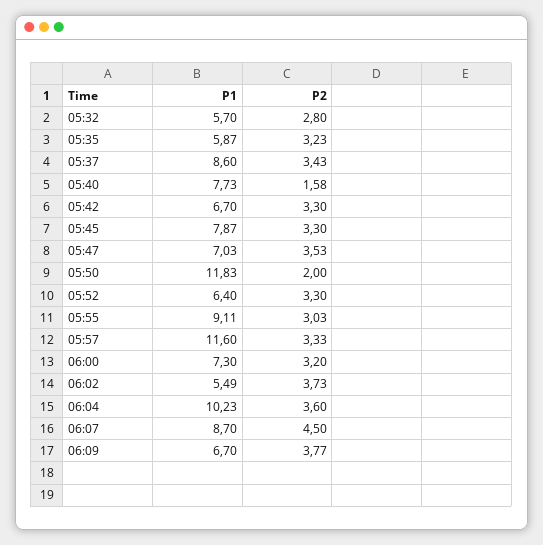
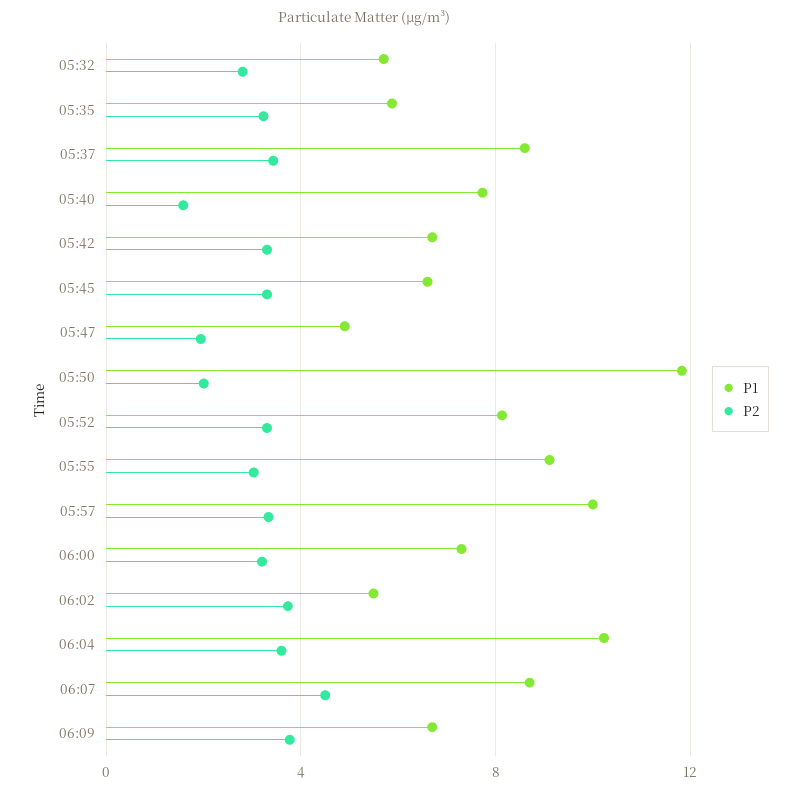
  {
    "P1": {
      "05:32": 5.7,
      "05:35": 5.87,
      "05:37": 8.6,
      "05:40": 7.73,
      "05:42": 6.7,
-     "05:45": 7.87,
+     "05:45": 6.5,
-     "05:47": 7.03,
+     "05:47": 5,
      "05:50": 11.83,
-     "05:52": 6.4,
+     "05:52": 8,
      "05:55": 9.11,
-     "05:57": 11.6,
+     "05:57": 10,
      "06:00": 7.3,
      "06:02": 5.49,
      "06:04": 10.23,
      "06:07": 8.7,
      "06:09": 6.7
    },
    "P2": {
      "05:32": 2.8,
      "05:35": 3.23,
      "05:37": 3.43,
      "05:40": 1.58,
      "05:42": 3.3,
      "05:45": 3.3,
-     "05:47": 3.53,
+     "05:47": 2,
      "05:50": 2,
      "05:52": 3.3,
      "05:55": 3.03,
      "05:57": 3.33,
      "06:00": 3.2,
      "06:02": 3.73,
      "06:04": 3.6,
      "06:07": 4.5,
      "06:09": 3.77
    }
  }

